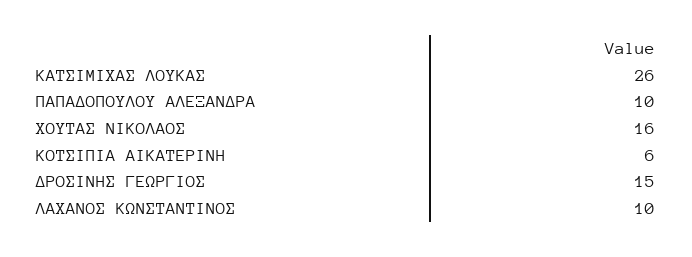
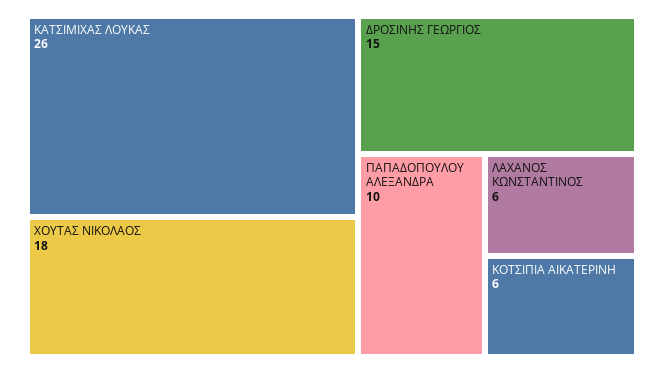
  {
    "ΚΑΤΣΙΜΙΧΑΣ ΛΟΥΚΑΣ": 26,
    "ΠΑΠΑΔΟΠΟΥΛΟΥ ΑΛΕΞΑΝΔΡΑ": 10,
-   "ΧΟΥΤΑΣ ΝΙΚΟΛΑΟΣ": 16,
+   "ΧΟΥΤΑΣ ΝΙΚΟΛΑΟΣ": 18,
    "ΚΟΤΣΙΠΙΑ ΑΙΚΑΤΕΡΙΝΗ": 6,
    "ΔΡΟΣΙΝΗΣ ΓΕΩΡΓΙΟΣ": 15,
-   "ΛΑΧΑΝΟΣ ΚΩΝΣΤΑΝΤΙΝΟΣ": 10
+   "ΛΑΧΑΝΟΣ ΚΩΝΣΤΑΝΤΙΝΟΣ": 6
  }

